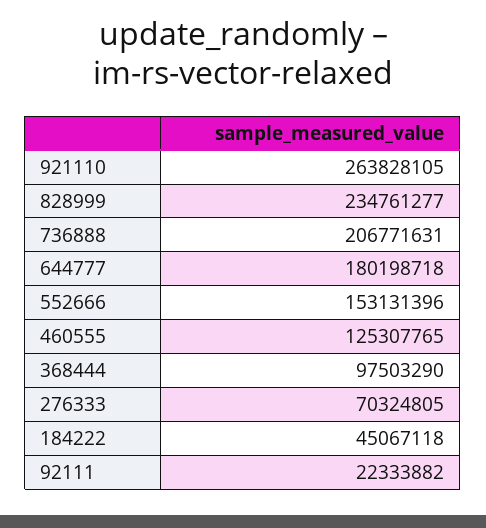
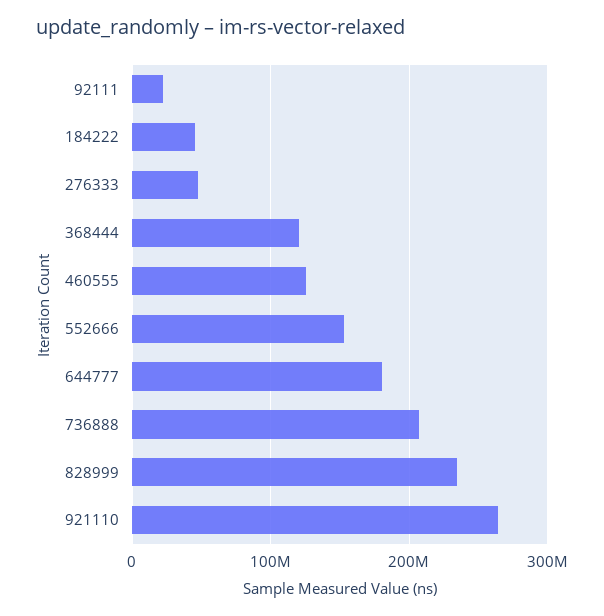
  {
    "921110": 263828105,
    "828999": 234761277,
    "736888": 206771631,
    "644777": 180198718,
    "552666": 153131396,
    "460555": 125307765,
-   "368444": 97503290,
+   "368444": 120000000,
-   "276333": 70324805,
+   "276333": 50000000,
    "184222": 45067118,
    "92111": 22333882
  }

